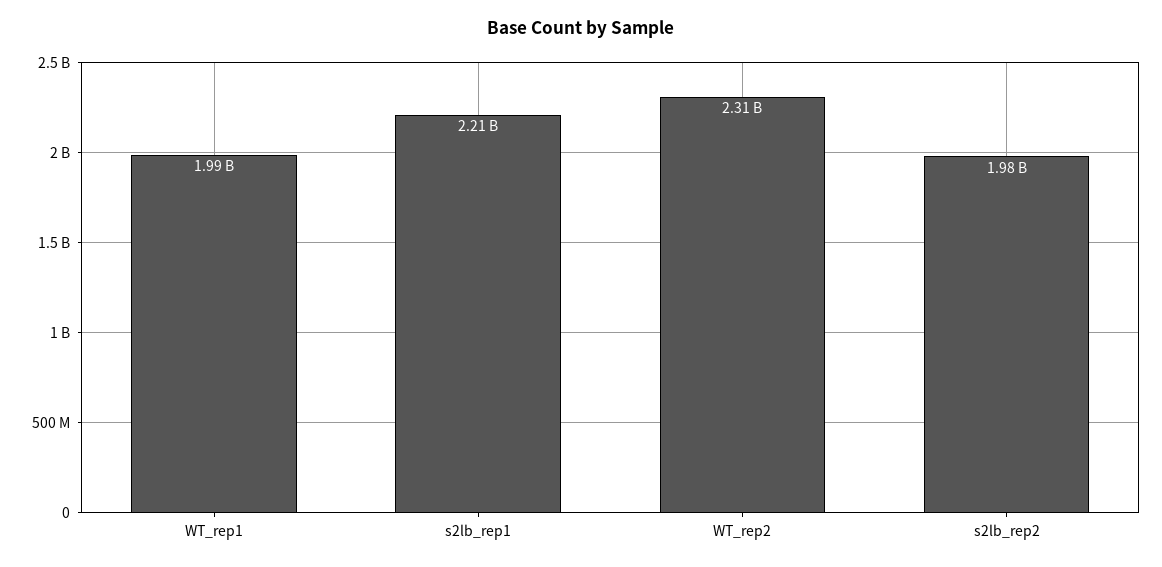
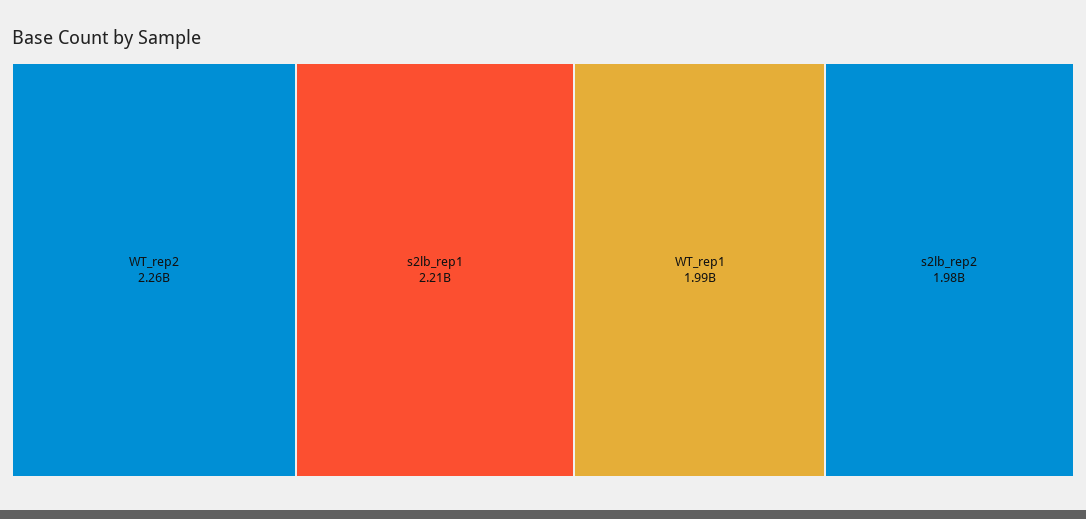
  {
    "WT_rep1": 1990000000,
    "s2lb_rep1": 2210000000,
-   "WT_rep2": 2310000000,
+   "WT_rep2": 2260000000,
    "s2lb_rep2": 1980000000
  }

